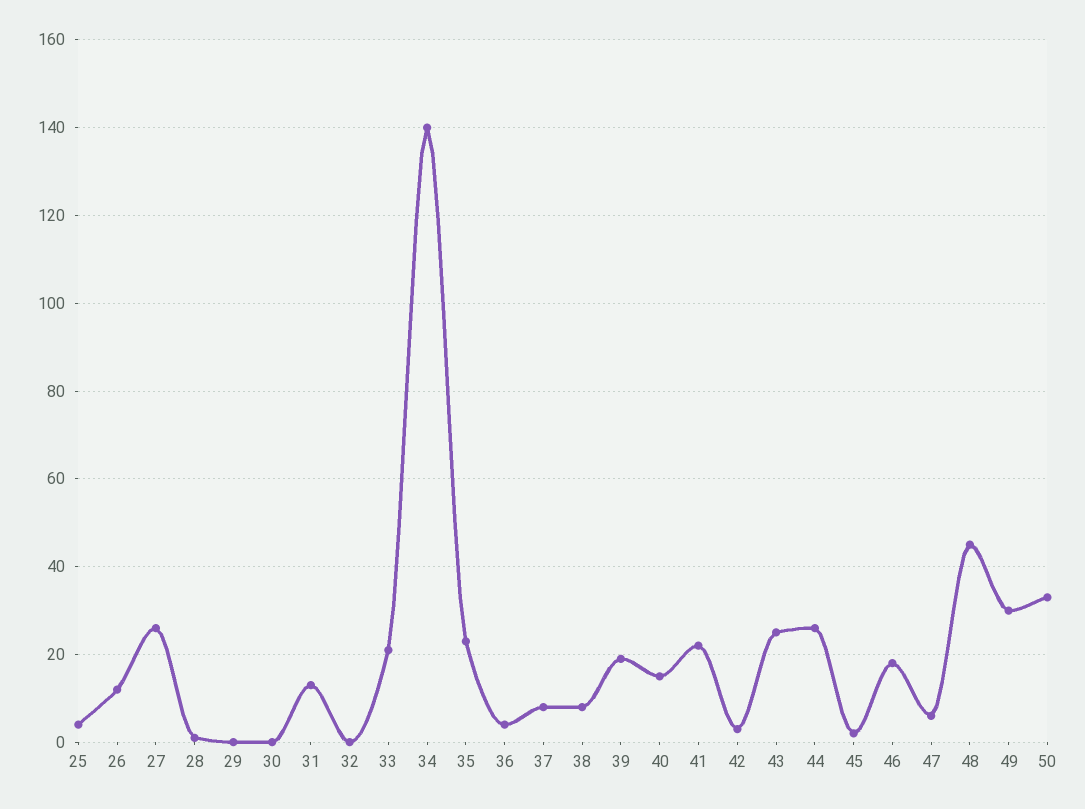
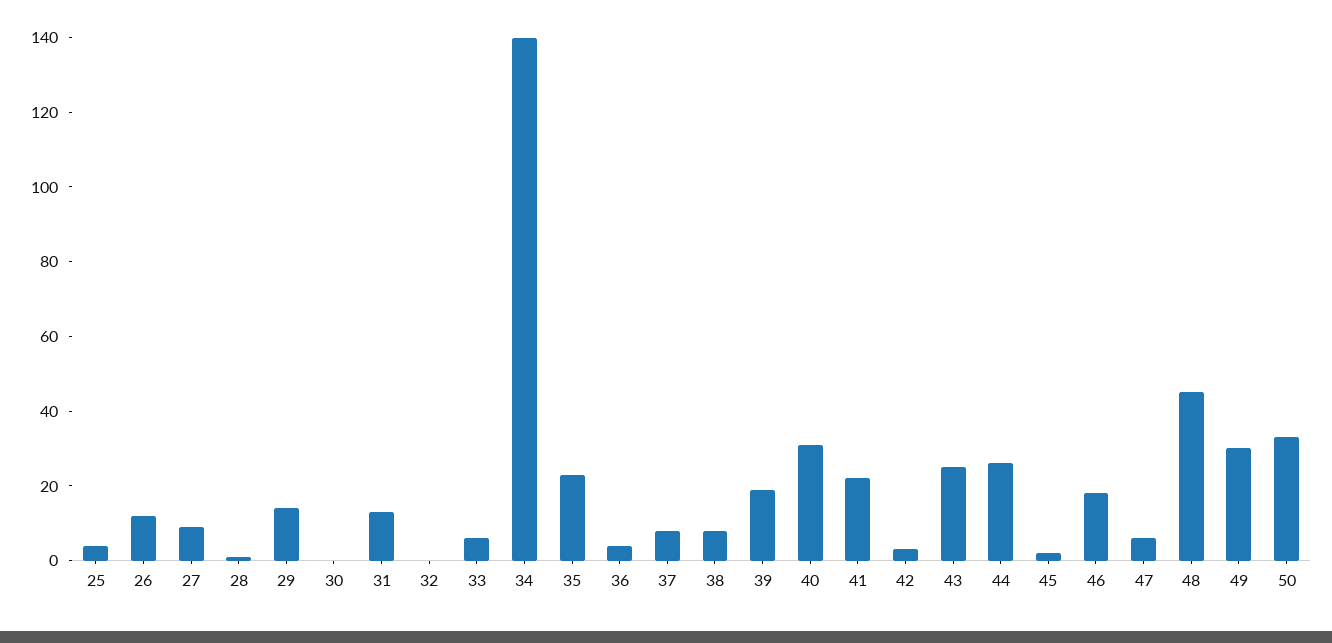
  {
    "25": 5,
    "26": 10,
-   "27": 25,
+   "27": 10,
    "28": 0,
-   "29": 0,
+   "29": 15,
    "30": 0,
    "31": 15,
    "32": 0,
-   "33": 20,
+   "33": 5,
    "34": 140,
    "35": 25,
    "36": 5,
    "37": 10,
    "38": 10,
    "39": 20,
-   "40": 15,
+   "40": 30,
    "41": 20,
    "42": 5,
    "43": 25,
    "44": 25,
    "45": 0,
    "46": 20,
    "47": 5,
    "48": 45,
    "49": 30,
    "50": 35
  }

